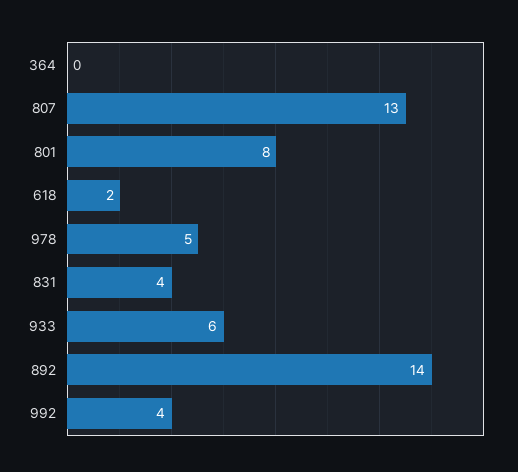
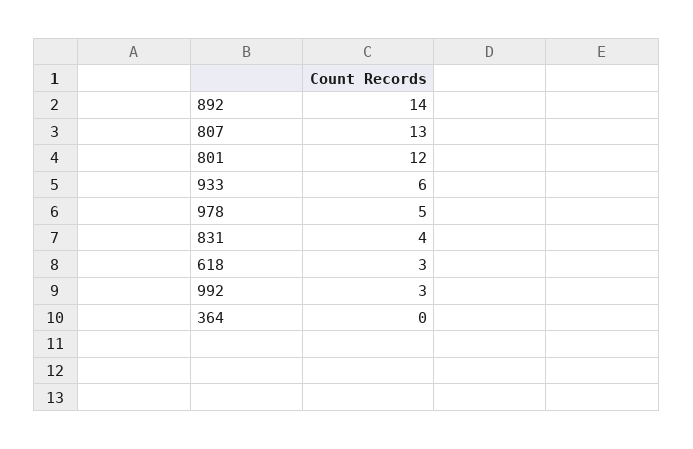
  {
    "364": 0,
    "807": 13,
-   "801": 8,
+   "801": 12,
-   "618": 2,
+   "618": 3,
    "978": 5,
    "831": 4,
    "933": 6,
    "892": 14,
-   "992": 4
+   "992": 3
  }

